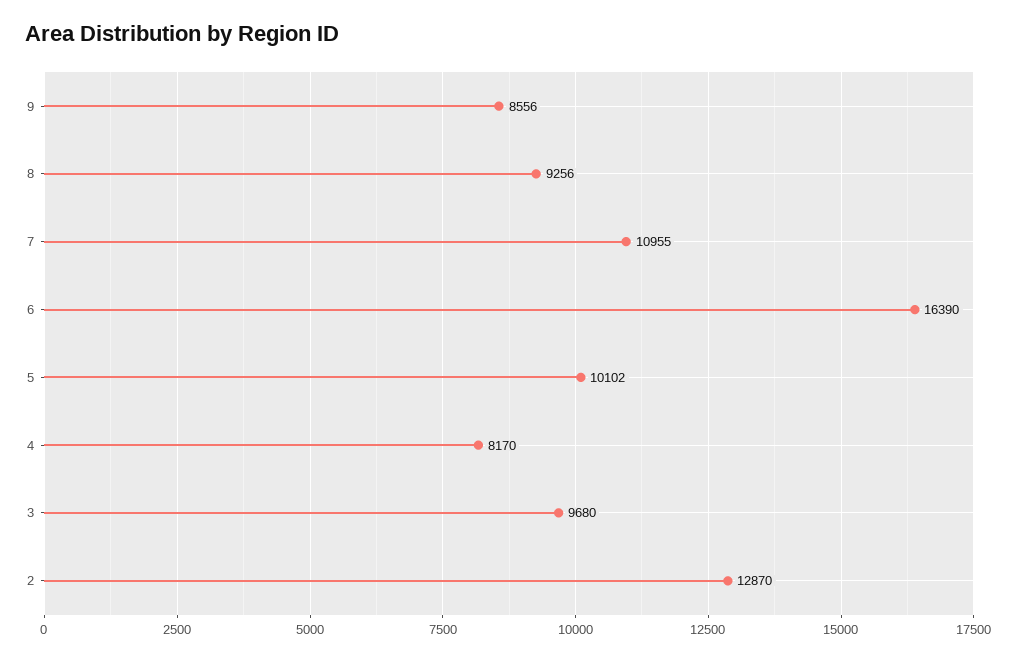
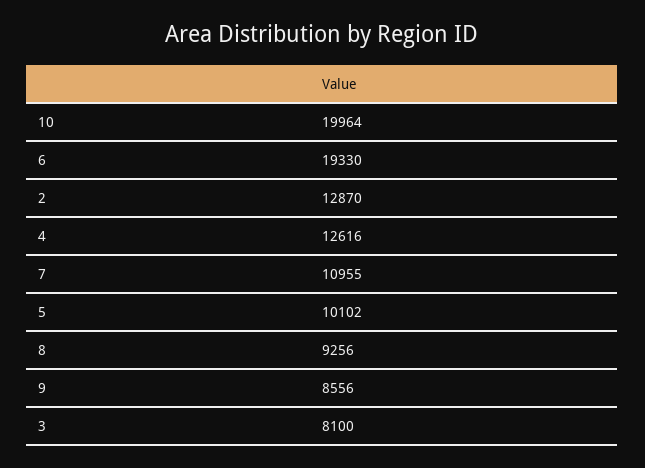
  {
    "9": 8556,
    "8": 9256,
    "7": 10955,
-   "6": 16390,
+   "6": 19330,
    "5": 10102,
-   "4": 8170,
+   "4": 12616,
-   "3": 9680,
+   "3": 8100,
-   "2": 12870
+   "2": 12870,
+   "10": 19964
  }

